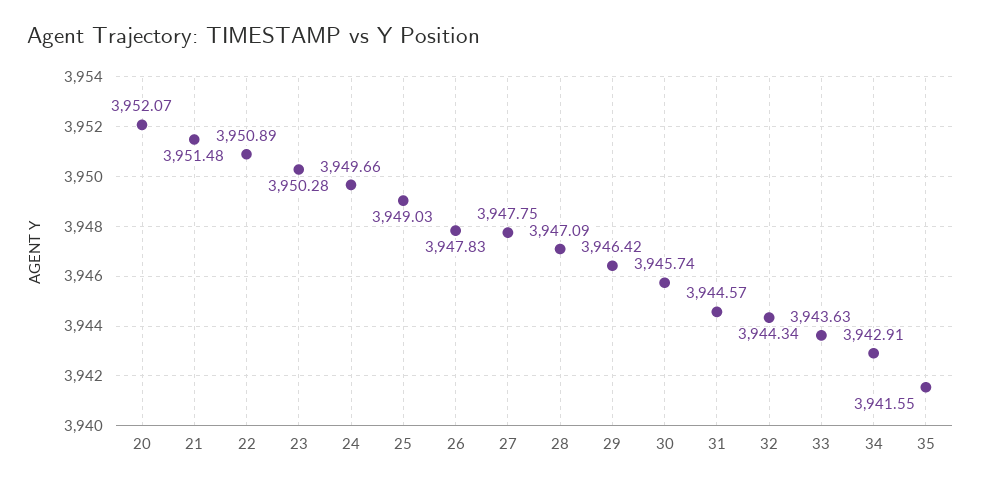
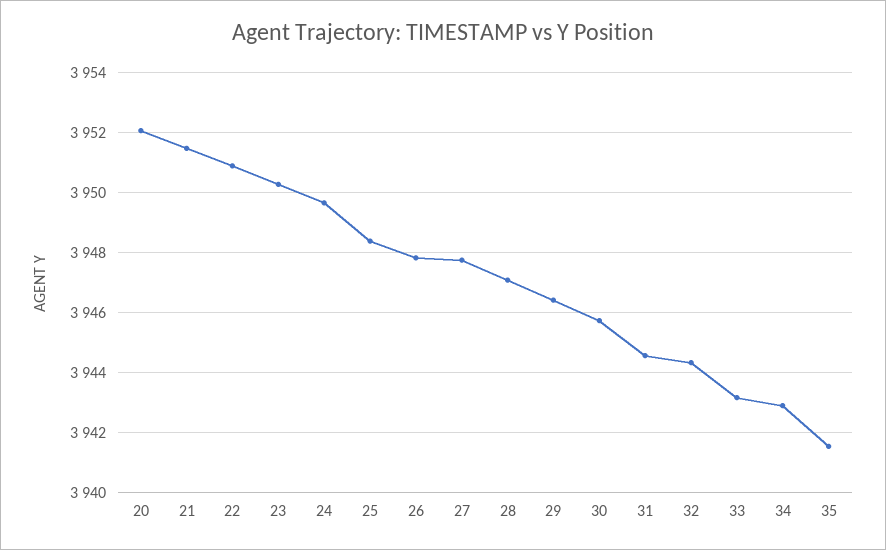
  {
    "20": 3952.07,
    "21": 3951.48,
    "22": 3950.89,
    "23": 3950.28,
    "24": 3949.66,
-   "25": 3949.03,
+   "25": 3948.4,
    "26": 3947.83,
    "27": 3947.75,
    "28": 3947.09,
    "29": 3946.42,
    "30": 3945.74,
    "31": 3944.57,
    "32": 3944.34,
-   "33": 3943.63,
+   "33": 3943.2,
    "34": 3942.91,
    "35": 3941.55
  }

